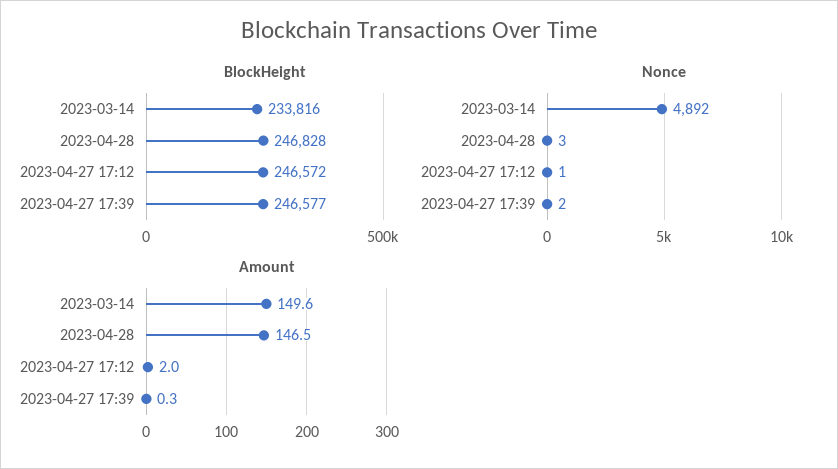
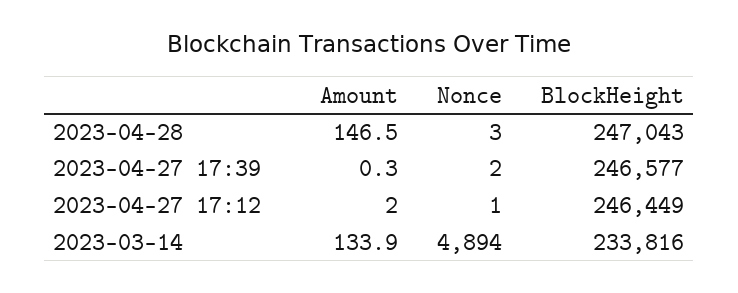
  {
    "BlockHeight": {
      "2023-03-14": 233816,
-     "2023-04-28": 246828,
+     "2023-04-28": 247043,
-     "2023-04-27 17:12": 246572,
+     "2023-04-27 17:12": 246449,
      "2023-04-27 17:39": 246577
    },
    "Nonce": {
-     "2023-03-14": 4892,
+     "2023-03-14": 4894,
      "2023-04-28": 3,
      "2023-04-27 17:12": 1,
      "2023-04-27 17:39": 2
    },
    "Amount": {
-     "2023-03-14": 149.6,
+     "2023-03-14": 133.9,
      "2023-04-28": 146.5,
      "2023-04-27 17:12": 2,
      "2023-04-27 17:39": 0.3
    }
  }

